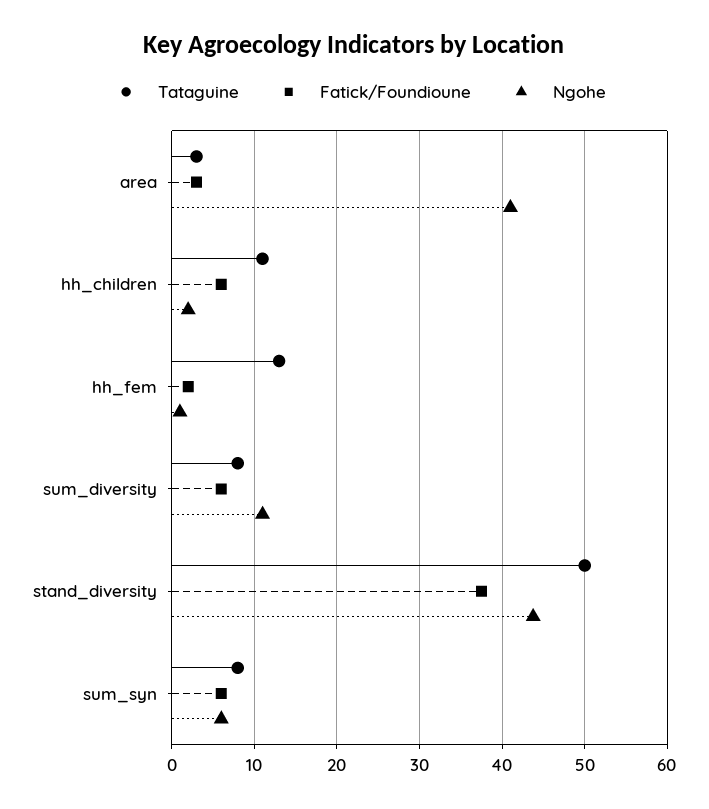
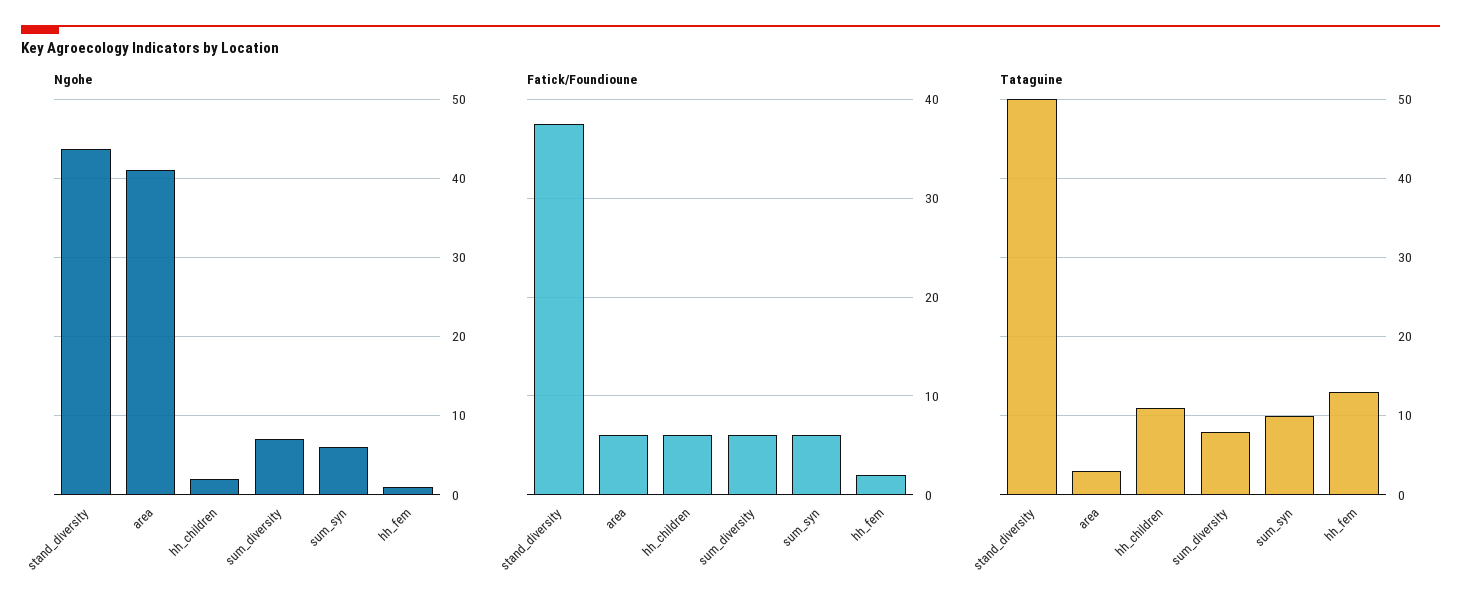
  {
    "Tataguine": {
      "area": 3,
      "hh_children": 11,
      "hh_fem": 13,
      "sum_diversity": 8,
      "stand_diversity": 50,
-     "sum_syn": 8
+     "sum_syn": 10
    },
    "Fatick/Foundioune": {
-     "area": 3,
+     "area": 6,
      "hh_children": 6,
      "hh_fem": 2,
      "sum_diversity": 6,
      "stand_diversity": 38,
      "sum_syn": 6
    },
    "Ngohe": {
      "area": 41,
      "hh_children": 2,
      "hh_fem": 1,
-     "sum_diversity": 11,
+     "sum_diversity": 7,
      "stand_diversity": 44,
      "sum_syn": 6
    }
  }

